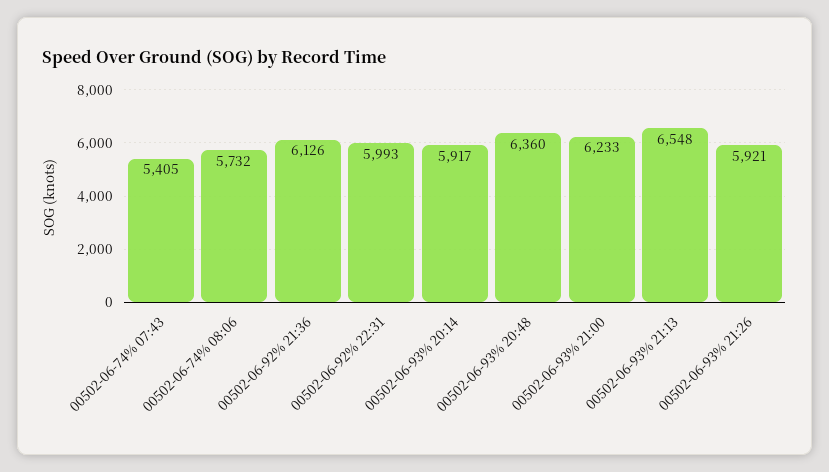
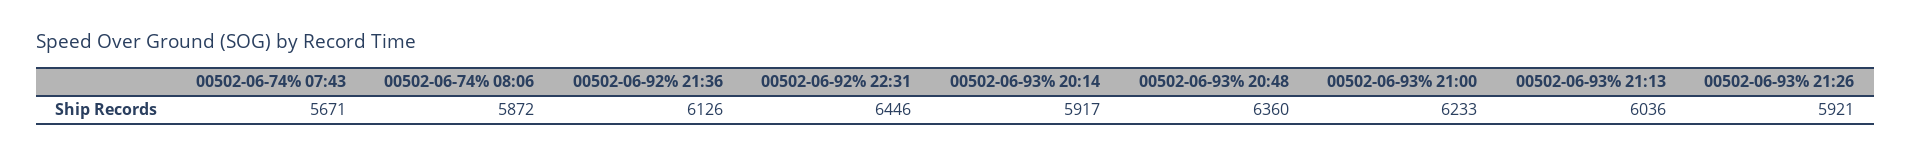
  {
-   "00502-06-74% 07:43": 5405,
+   "00502-06-74% 07:43": 5671,
-   "00502-06-74% 08:06": 5732,
+   "00502-06-74% 08:06": 5872,
    "00502-06-92% 21:36": 6126,
-   "00502-06-92% 22:31": 5993,
+   "00502-06-92% 22:31": 6446,
    "00502-06-93% 20:14": 5917,
    "00502-06-93% 20:48": 6360,
    "00502-06-93% 21:00": 6233,
-   "00502-06-93% 21:13": 6548,
+   "00502-06-93% 21:13": 6036,
    "00502-06-93% 21:26": 5921
  }

